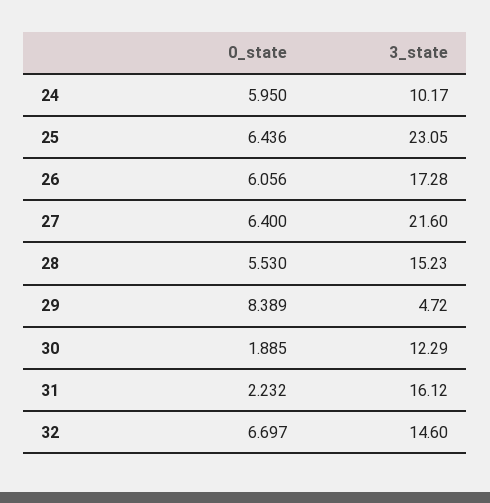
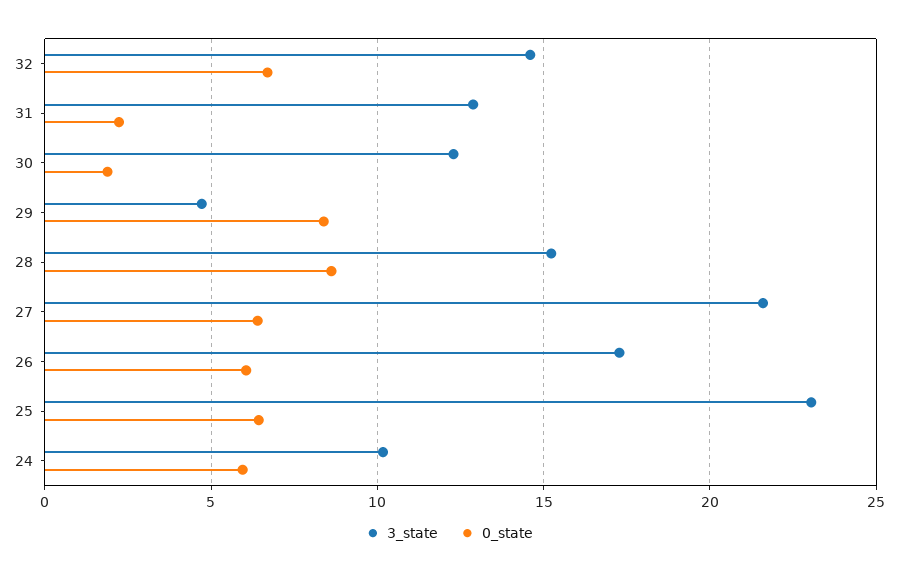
  {
    "0_state": {
      "24": 5.95,
      "25": 6.436,
      "26": 6.056,
      "27": 6.4,
-     "28": 5.53,
+     "28": 8.5,
      "29": 8.389,
      "30": 1.885,
      "31": 2.232,
      "32": 6.697
    },
    "3_state": {
      "24": 10.17,
      "25": 23.05,
      "26": 17.28,
      "27": 21.6,
      "28": 15.23,
      "29": 4.72,
      "30": 12.29,
-     "31": 16.12,
+     "31": 13,
      "32": 14.6
    }
  }

